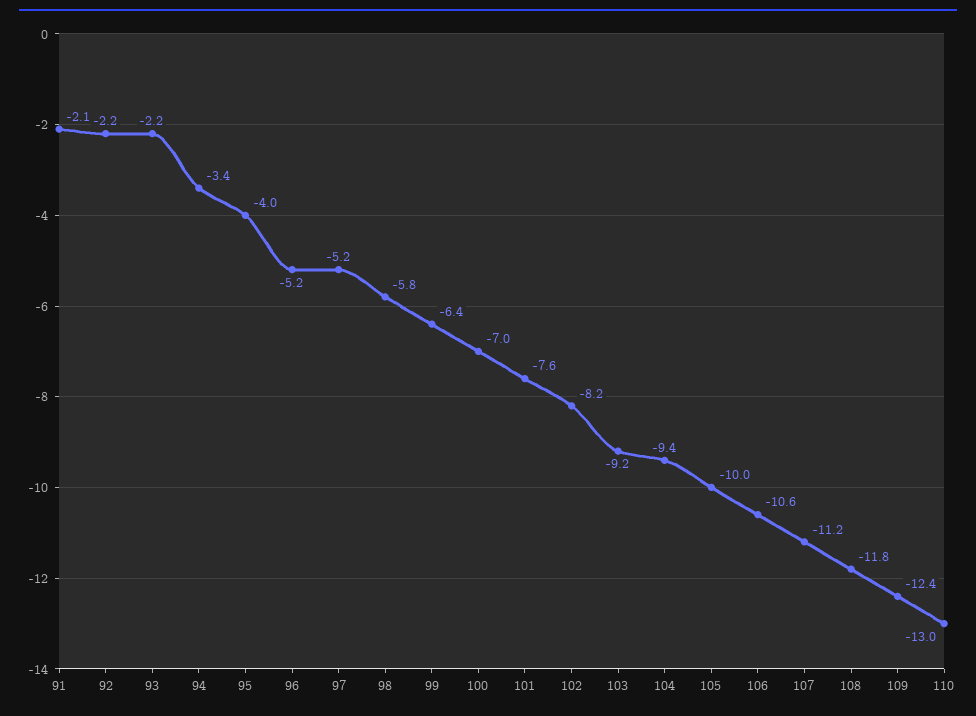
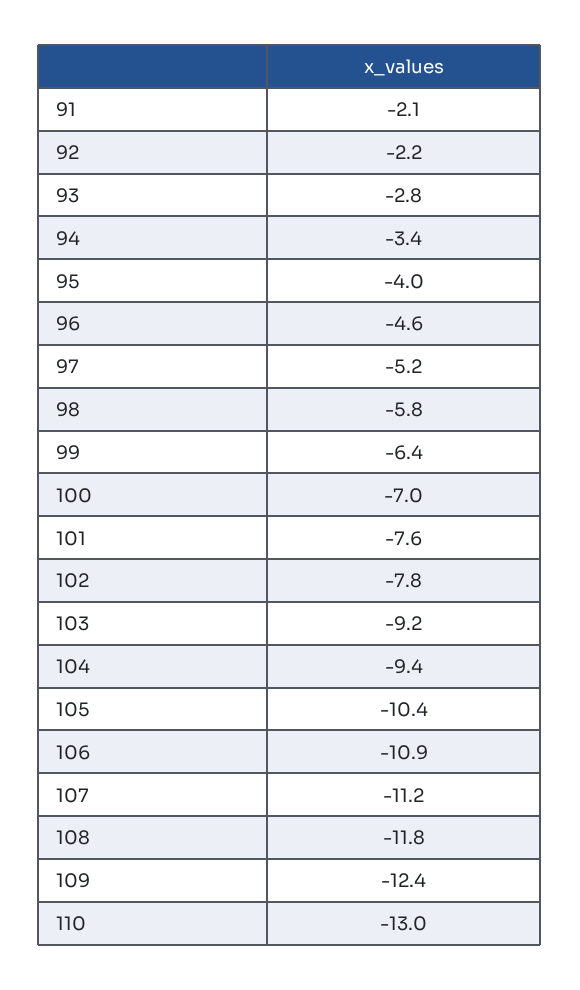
  {
    "91": -2.1,
    "92": -2.2,
-   "93": -2.2,
+   "93": -2.8,
    "94": -3.4,
    "95": -4,
-   "96": -5.2,
+   "96": -4.6,
    "97": -5.2,
    "98": -5.8,
    "99": -6.4,
    "100": -7,
    "101": -7.6,
-   "102": -8.2,
+   "102": -7.8,
    "103": -9.2,
    "104": -9.4,
-   "105": -10,
+   "105": -10.4,
-   "106": -10.6,
+   "106": -10.9,
    "107": -11.2,
    "108": -11.8,
    "109": -12.4,
    "110": -13
  }

